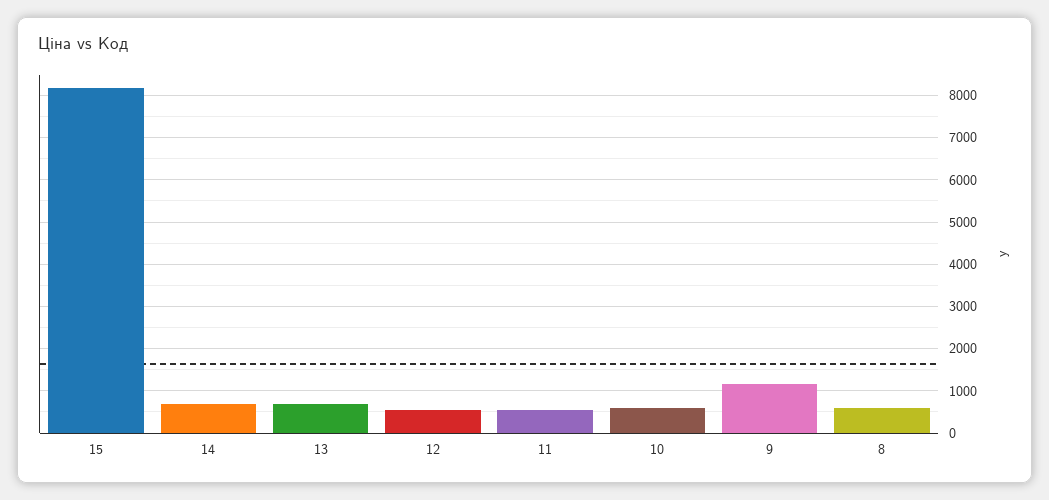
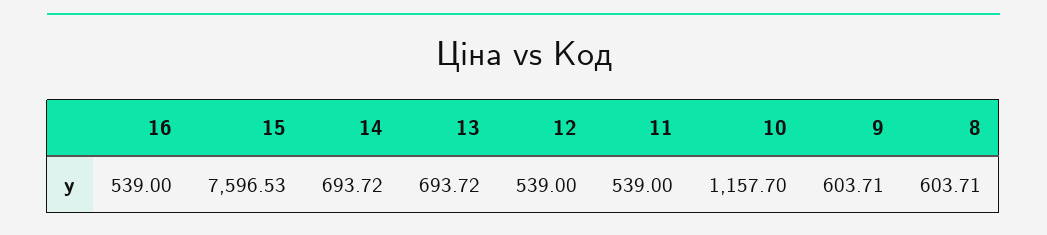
  {
-   "15": 8200,
+   "15": 7596.53,
    "14": 693.72,
    "13": 693.72,
    "12": 539,
    "11": 539,
-   "10": 600,
+   "10": 1157.7,
-   "9": 1200,
+   "9": 603.71,
-   "8": 603.71
+   "8": 603.71,
+   "16": 539
  }

